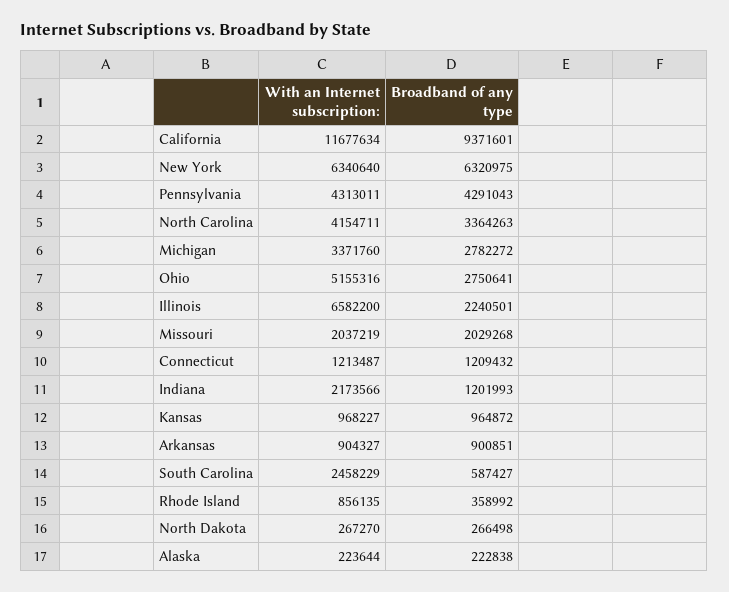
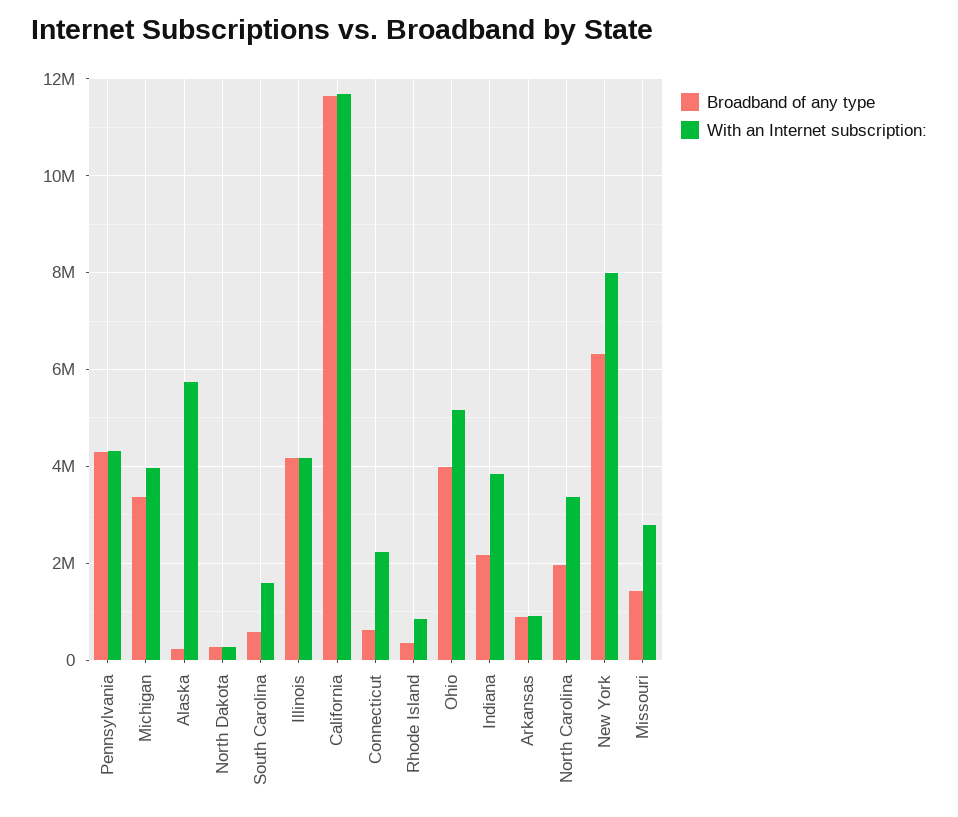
  {
    "With an Internet subscription:": {
      "California": 11677634,
-     "New York": 6340640,
+     "New York": 8000000,
      "Pennsylvania": 4313011,
-     "North Carolina": 4154711,
+     "North Carolina": 3400000,
-     "Michigan": 3371760,
+     "Michigan": 4000000,
      "Ohio": 5155316,
-     "Illinois": 6582200,
+     "Illinois": 4200000,
-     "Missouri": 2037219,
+     "Missouri": 2800000,
-     "Connecticut": 1213487,
+     "Connecticut": 2200000,
-     "Indiana": 2173566,
+     "Indiana": 3800000,
-     "Kansas": 968227,
      "Arkansas": 904327,
-     "South Carolina": 2458229,
+     "South Carolina": 1600000,
      "Rhode Island": 856135,
      "North Dakota": 267270,
-     "Alaska": 223644
+     "Alaska": 5800000
    },
    "Broadband of any type": {
-     "California": 9371601,
+     "California": 11600000,
      "New York": 6320975,
      "Pennsylvania": 4291043,
-     "North Carolina": 3364263,
+     "North Carolina": 2000000,
-     "Michigan": 2782272,
+     "Michigan": 3400000,
-     "Ohio": 2750641,
+     "Ohio": 4000000,
-     "Illinois": 2240501,
+     "Illinois": 4200000,
-     "Missouri": 2029268,
+     "Missouri": 1400000,
-     "Connecticut": 1209432,
+     "Connecticut": 600000,
-     "Indiana": 1201993,
+     "Indiana": 2200000,
-     "Kansas": 964872,
      "Arkansas": 900851,
      "South Carolina": 587427,
      "Rhode Island": 358992,
      "North Dakota": 266498,
      "Alaska": 222838
    }
  }

